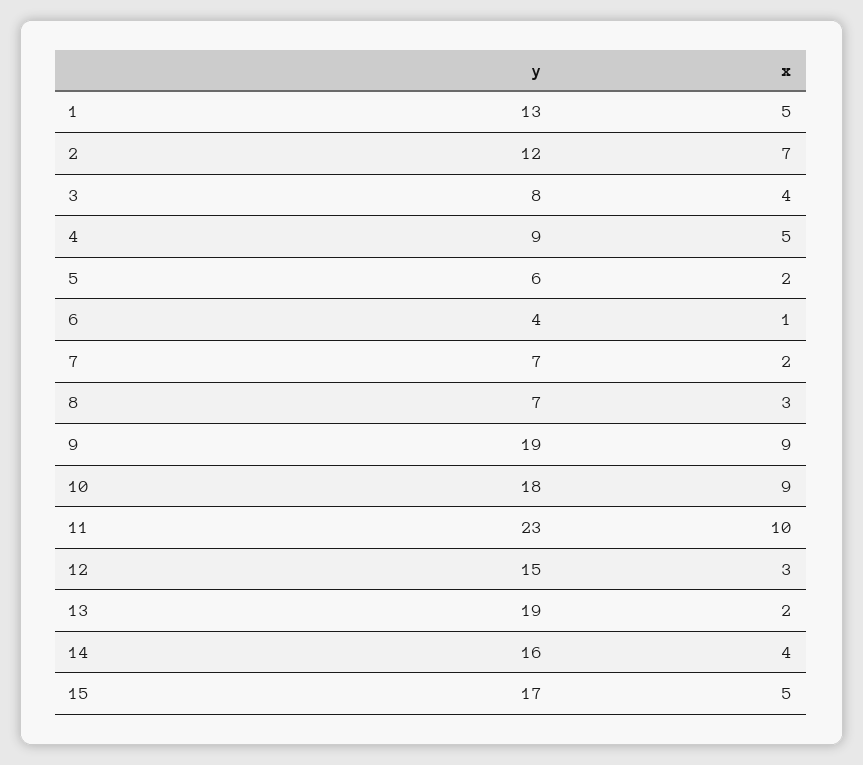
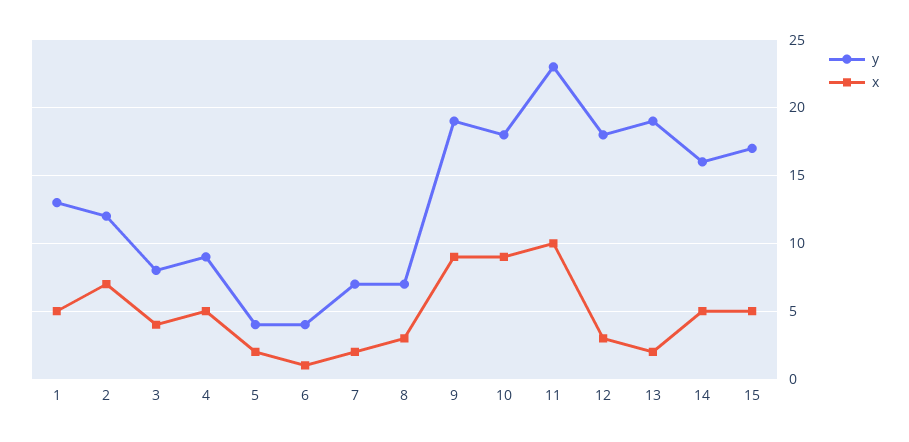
  {
    "y": {
      "1": 13,
      "2": 12,
      "3": 8,
      "4": 9,
-     "5": 6,
+     "5": 4,
      "6": 4,
      "7": 7,
      "8": 7,
      "9": 19,
      "10": 18,
      "11": 23,
-     "12": 15,
+     "12": 18,
      "13": 19,
      "14": 16,
      "15": 17
    },
    "x": {
      "1": 5,
      "2": 7,
      "3": 4,
      "4": 5,
      "5": 2,
      "6": 1,
      "7": 2,
      "8": 3,
      "9": 9,
      "10": 9,
      "11": 10,
      "12": 3,
      "13": 2,
-     "14": 4,
+     "14": 5,
      "15": 5
    }
  }

